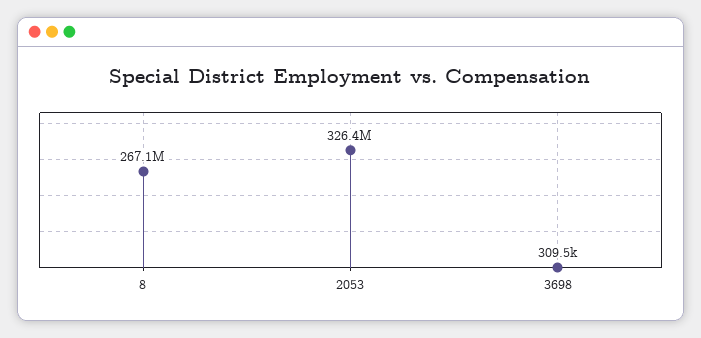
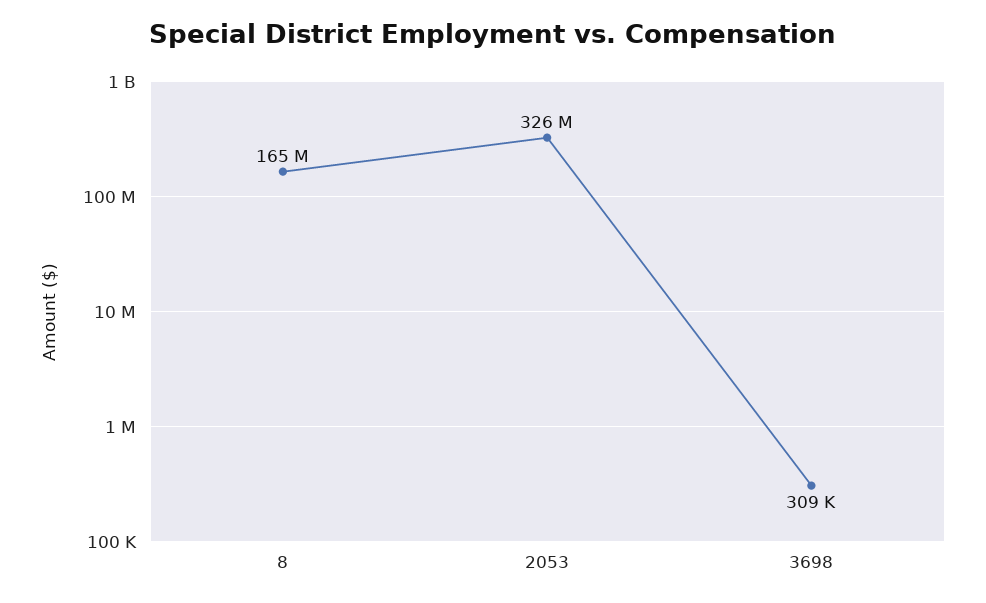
  {
-   "8": 267100000,
+   "8": 165000000,
    "2053": 326400000,
    "3698": 309500
  }

